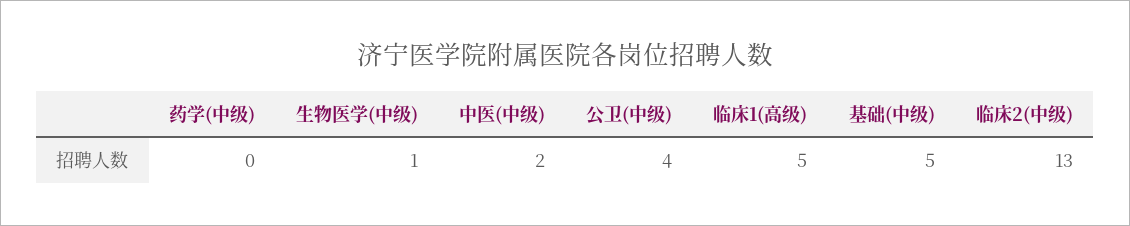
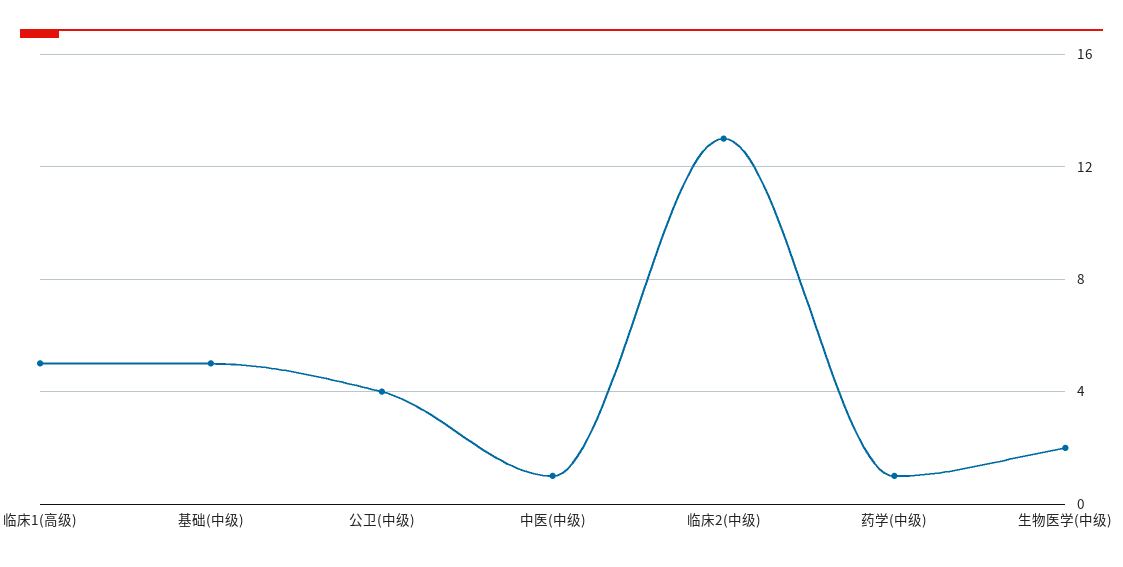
  {
-   "药学(中级)": 0,
+   "药学(中级)": 1,
-   "生物医学(中级)": 1,
+   "生物医学(中级)": 2,
-   "中医(中级)": 2,
+   "中医(中级)": 1,
    "公卫(中级)": 4,
    "临床1(高级)": 5,
    "基础(中级)": 5,
    "临床2(中级)": 13
  }

